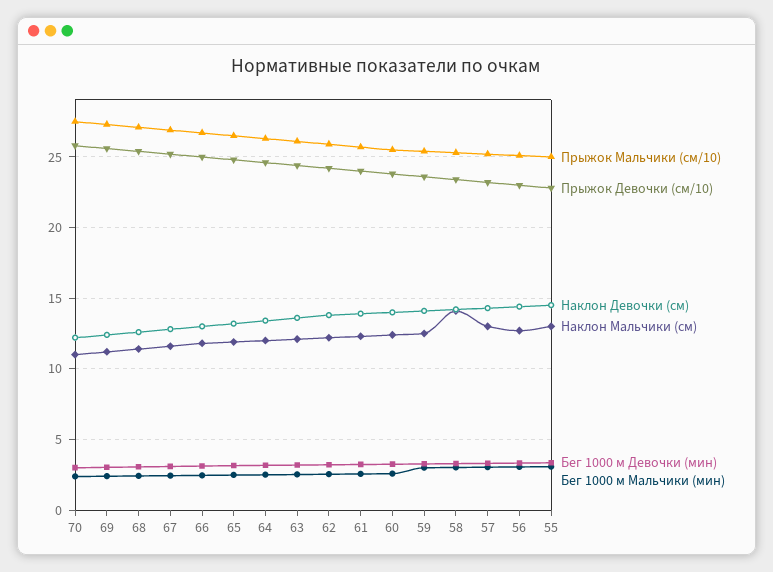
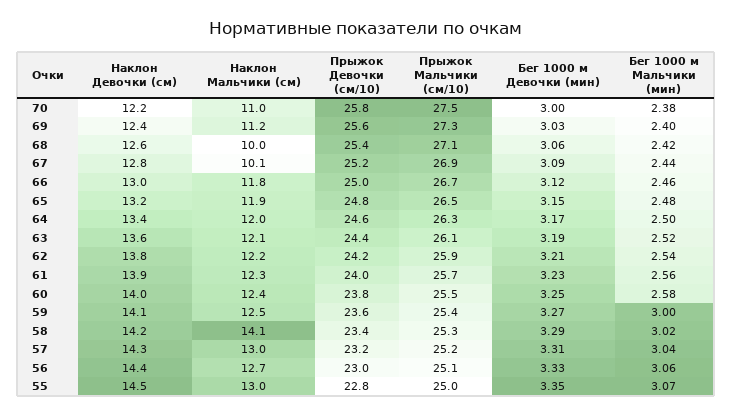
  {
    "Прыжок Мальчики (см/10)": {
      "70": 27.5,
      "69": 27.3,
      "68": 27.1,
      "67": 26.9,
      "66": 26.7,
      "65": 26.5,
      "64": 26.3,
      "63": 26.1,
      "62": 25.9,
      "61": 25.7,
      "60": 25.5,
      "59": 25.4,
      "58": 25.3,
      "57": 25.2,
      "56": 25.1,
      "55": 25
    },
    "Прыжок Девочки (см/10)": {
      "70": 25.8,
      "69": 25.6,
      "68": 25.4,
      "67": 25.2,
      "66": 25,
      "65": 24.8,
      "64": 24.6,
      "63": 24.4,
      "62": 24.2,
      "61": 24,
      "60": 23.8,
      "59": 23.6,
      "58": 23.4,
      "57": 23.2,
      "56": 23,
      "55": 22.8
    },
    "Наклон Девочки (см)": {
      "70": 12.2,
      "69": 12.4,
      "68": 12.6,
      "67": 12.8,
      "66": 13,
      "65": 13.2,
      "64": 13.4,
      "63": 13.6,
      "62": 13.8,
      "61": 13.9,
      "60": 14,
      "59": 14.1,
      "58": 14.2,
      "57": 14.3,
      "56": 14.4,
      "55": 14.5
    },
    "Наклон Мальчики (см)": {
      "70": 11,
      "69": 11.2,
-     "68": 11.5,
+     "68": 10,
-     "67": 11.5,
+     "67": 10.1,
      "66": 11.8,
      "65": 11.9,
      "64": 12,
      "63": 12.1,
      "62": 12.2,
      "61": 12.3,
      "60": 12.4,
      "59": 12.5,
      "58": 14.1,
      "57": 13,
      "56": 12.7,
      "55": 13
    },
    "Бег 1000 м Девочки (мин)": {
      "70": 3,
      "69": 3.03,
      "68": 3.06,
      "67": 3.09,
      "66": 3.12,
      "65": 3.15,
      "64": 3.17,
      "63": 3.19,
      "62": 3.21,
      "61": 3.23,
      "60": 3.25,
      "59": 3.27,
      "58": 3.29,
      "57": 3.31,
      "56": 3.33,
      "55": 3.35
    },
    "Бег 1000 м Мальчики (мин)": {
      "70": 2.38,
      "69": 2.4,
      "68": 2.42,
      "67": 2.44,
      "66": 2.46,
      "65": 2.48,
      "64": 2.5,
      "63": 2.52,
      "62": 2.54,
      "61": 2.56,
      "60": 2.58,
      "59": 3,
      "58": 3.02,
      "57": 3.04,
      "56": 3.06,
      "55": 3.07
    }
  }

